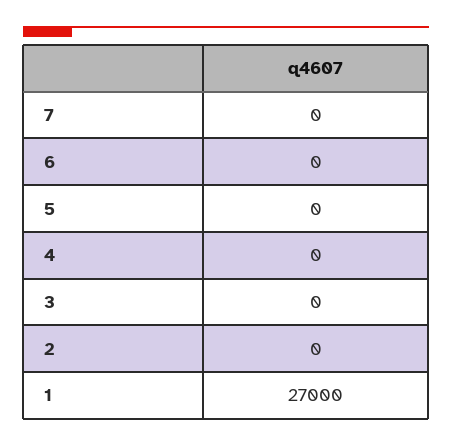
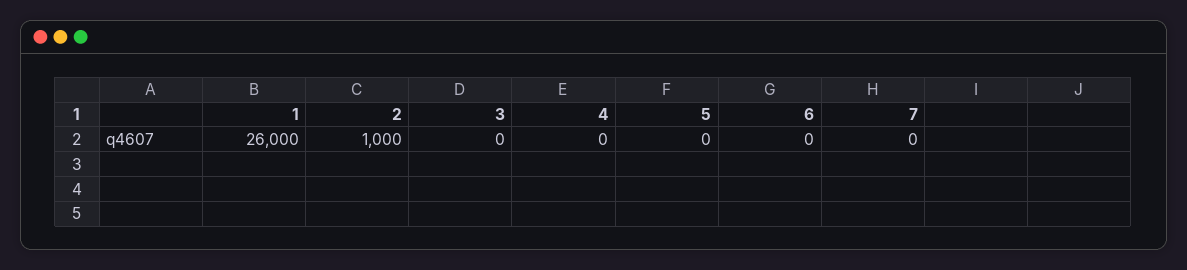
  {
    "7": 0,
    "6": 0,
    "5": 0,
    "4": 0,
    "3": 0,
-   "2": 0,
+   "2": 1000,
-   "1": 27000
+   "1": 26000
  }

